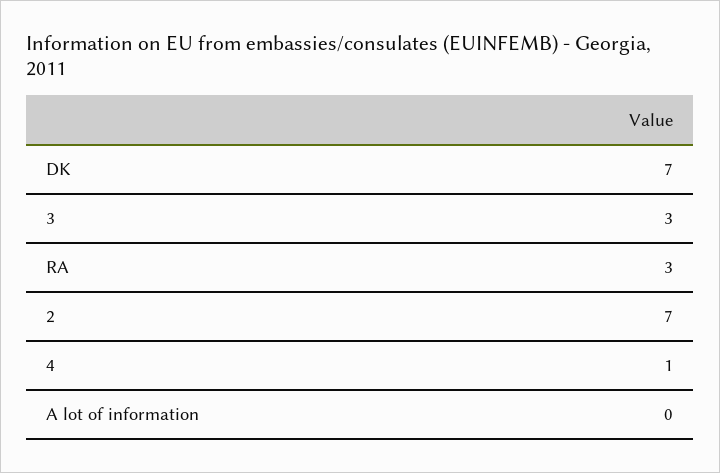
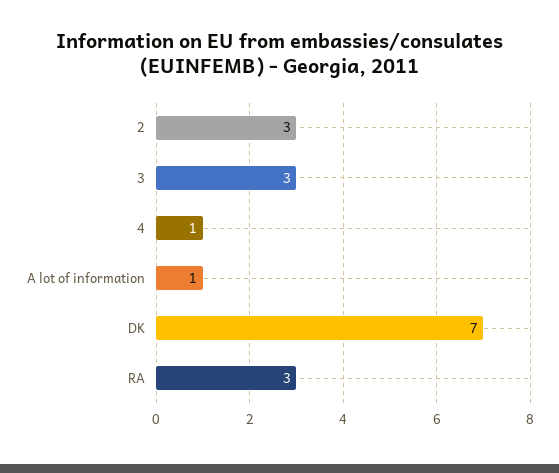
  {
    "DK": 7,
    "3": 3,
    "RA": 3,
-   "2": 7,
+   "2": 3,
    "4": 1,
-   "A lot of information": 0
+   "A lot of information": 1
  }

